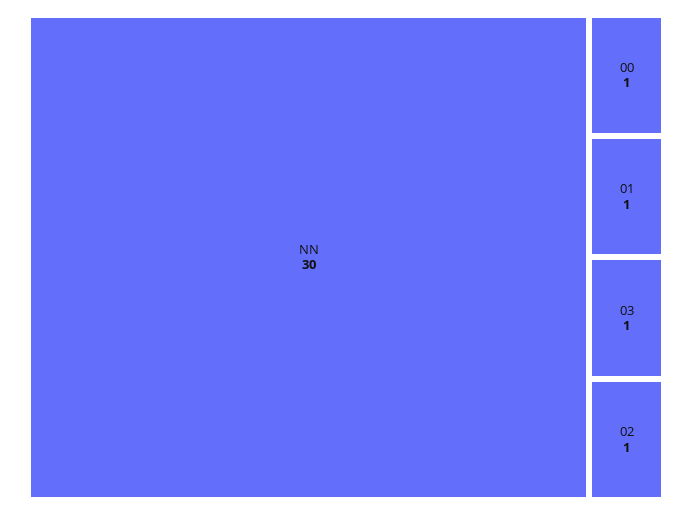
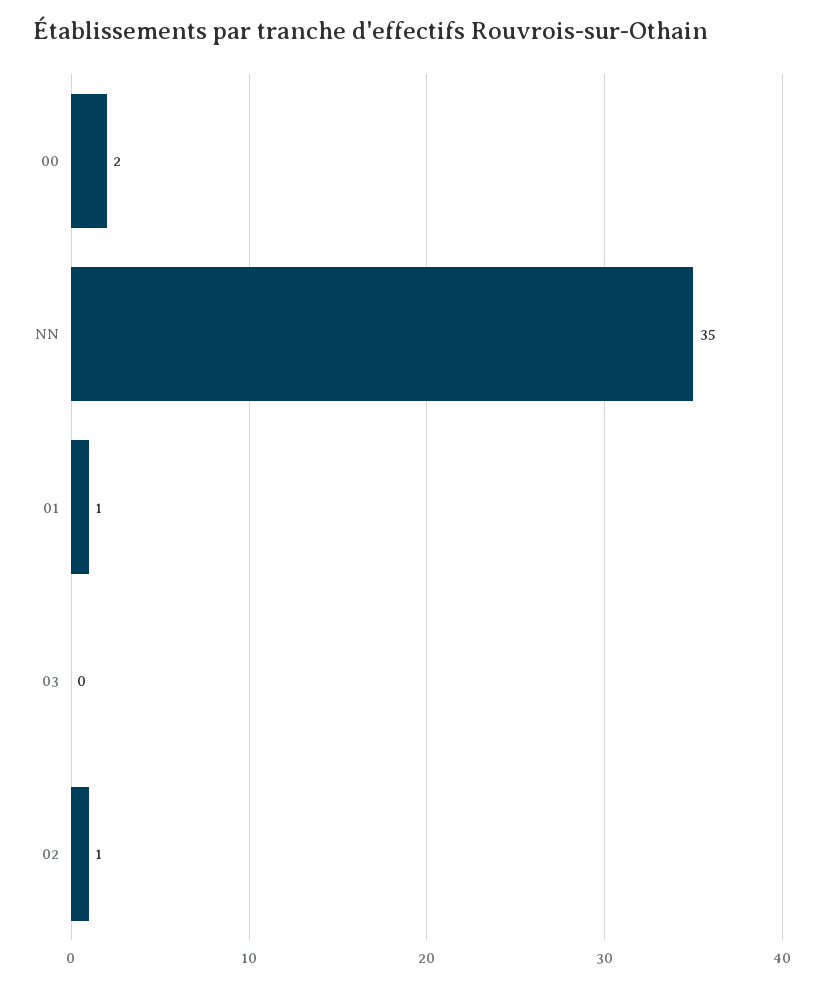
  {
-   "NN": 30,
+   "NN": 35,
-   "00": 1,
+   "00": 2,
    "01": 1,
-   "03": 1,
+   "03": 0,
    "02": 1
  }

